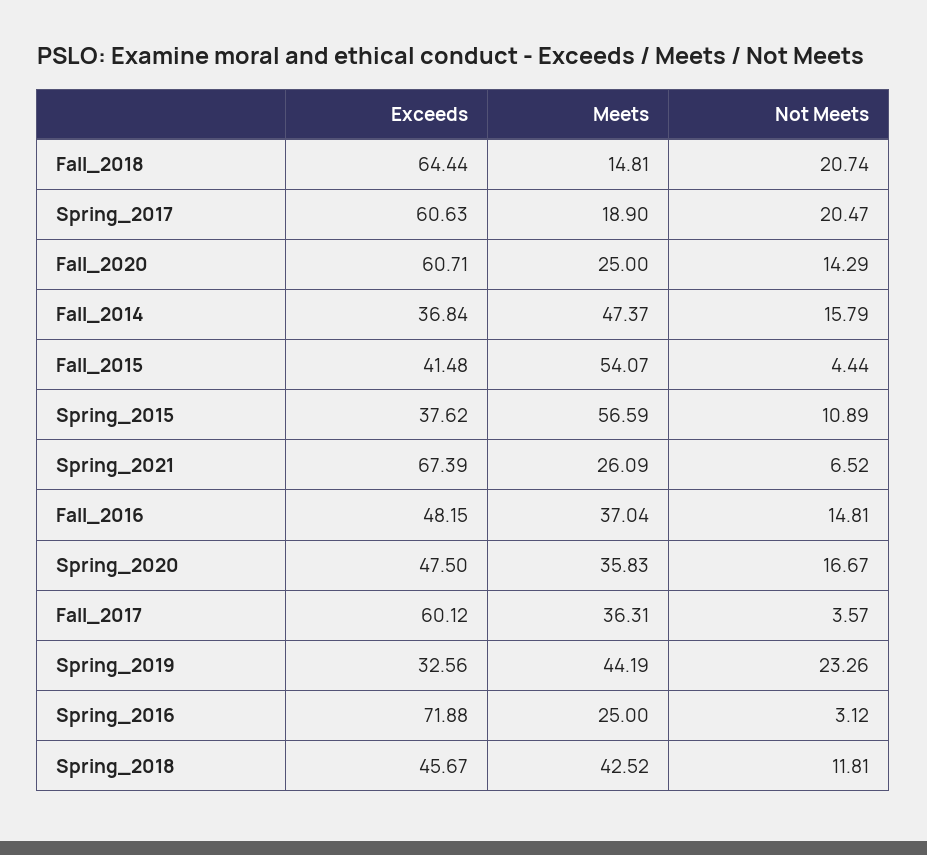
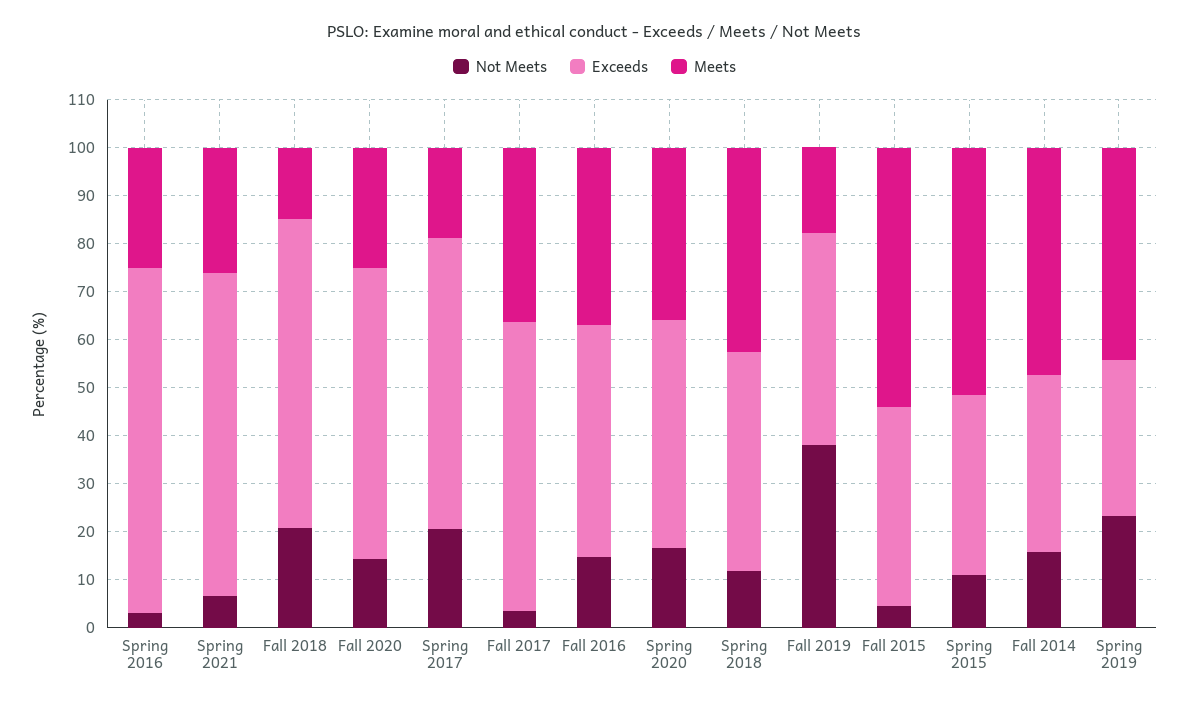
  {
    "Exceeds": {
      "Fall_2018": 64.44,
      "Spring_2017": 60.63,
      "Fall_2020": 60.71,
      "Fall_2014": 36.84,
      "Fall_2015": 41.48,
      "Spring_2015": 37.62,
      "Spring_2021": 67.39,
      "Fall_2016": 48.15,
      "Spring_2020": 47.5,
      "Fall_2017": 60.12,
      "Spring_2019": 32.56,
      "Spring_2016": 71.88,
-     "Spring_2018": 45.67
+     "Spring_2018": 45.67,
+     "Fall 2019": 44
    },
    "Meets": {
      "Fall_2018": 14.81,
      "Spring_2017": 18.9,
      "Fall_2020": 25,
      "Fall_2014": 47.37,
      "Fall_2015": 54.07,
-     "Spring_2015": 56.59,
+     "Spring_2015": 52,
      "Spring_2021": 26.09,
      "Fall_2016": 37.04,
      "Spring_2020": 35.83,
      "Fall_2017": 36.31,
      "Spring_2019": 44.19,
      "Spring_2016": 25,
-     "Spring_2018": 42.52
+     "Spring_2018": 42.52,
+     "Fall 2019": 18
    },
    "Not Meets": {
      "Fall_2018": 20.74,
      "Spring_2017": 20.47,
      "Fall_2020": 14.29,
      "Fall_2014": 15.79,
      "Fall_2015": 4.44,
      "Spring_2015": 10.89,
      "Spring_2021": 6.52,
      "Fall_2016": 14.81,
      "Spring_2020": 16.67,
      "Fall_2017": 3.57,
      "Spring_2019": 23.26,
      "Spring_2016": 3.12,
-     "Spring_2018": 11.81
+     "Spring_2018": 11.81,
+     "Fall 2019": 38
    }
  }

